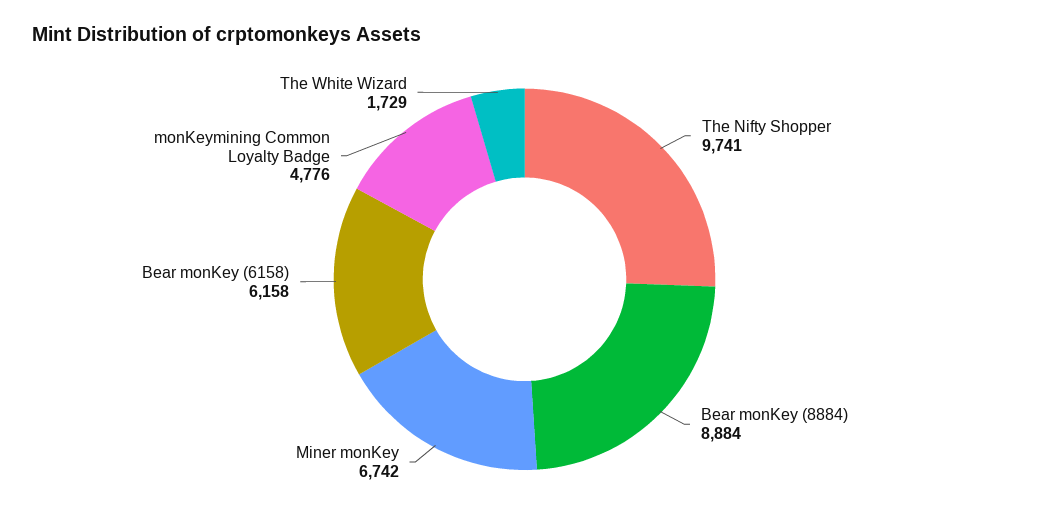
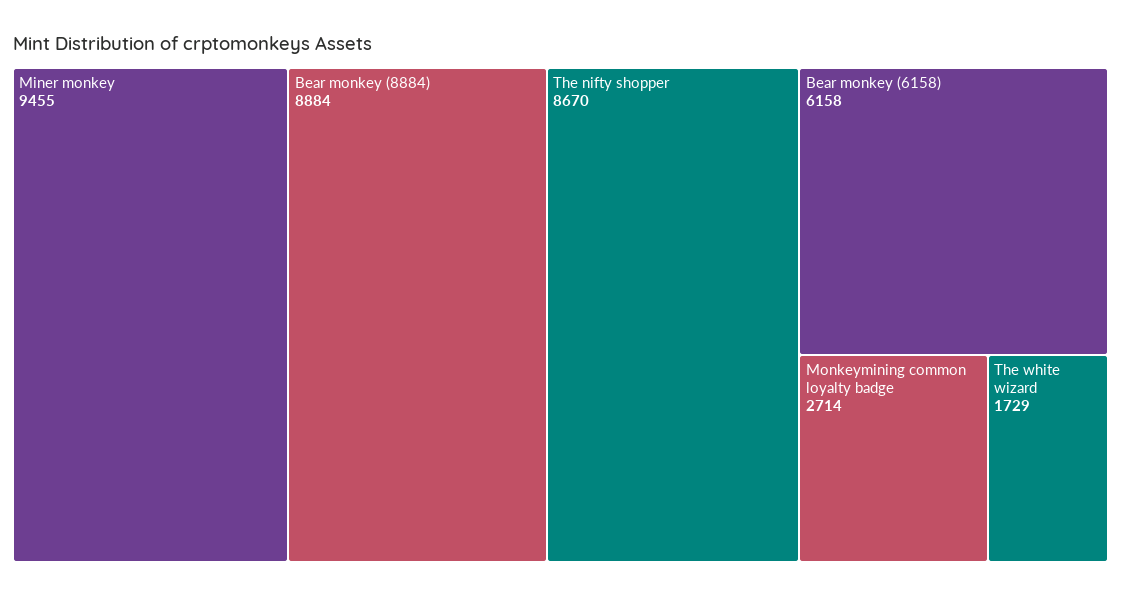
  {
-   "The Nifty Shopper": 9741,
+   "The Nifty Shopper": 8670,
    "Bear monKey (8884)": 8884,
-   "Miner monKey": 6742,
+   "Miner monKey": 9455,
    "Bear monKey (6158)": 6158,
-   "monKeymining Common Loyalty Badge": 4776,
+   "monKeymining Common Loyalty Badge": 2714,
    "The White Wizard": 1729
  }

